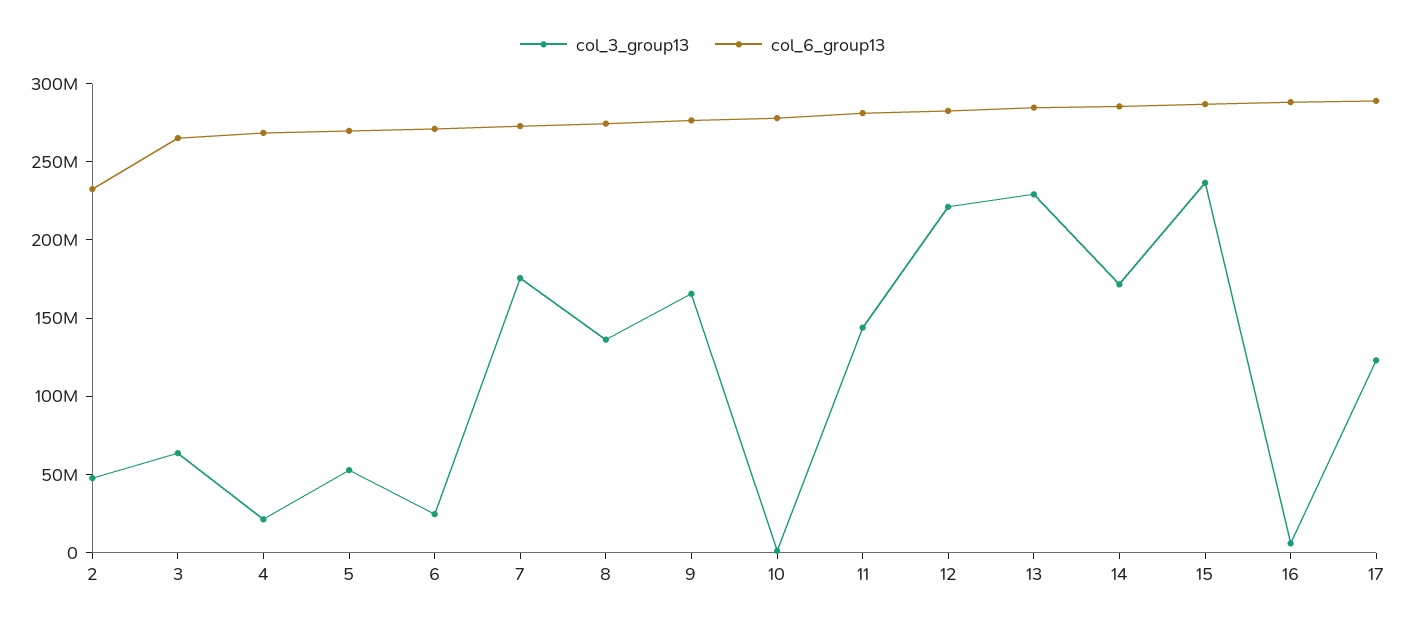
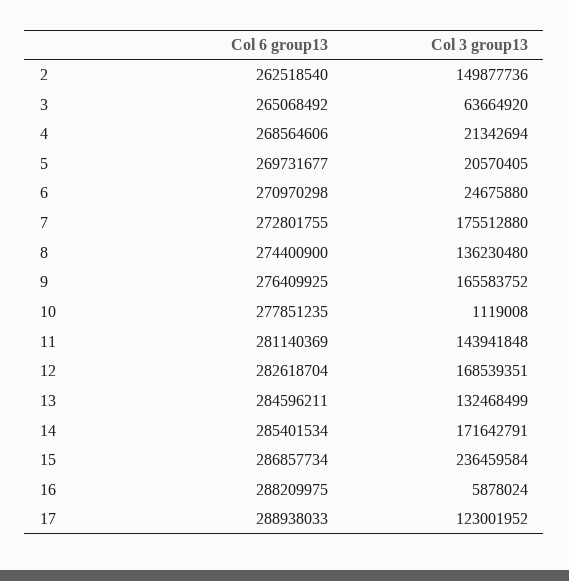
  {
    "col_3_group13": {
-     "2": 50000000,
+     "2": 149877736,
      "3": 63664920,
      "4": 21342694,
-     "5": 50000000,
+     "5": 20570405,
      "6": 24675880,
      "7": 175512880,
      "8": 136230480,
      "9": 165583752,
      "10": 1119008,
      "11": 143941848,
-     "12": 220000000,
+     "12": 168539351,
-     "13": 230000000,
+     "13": 132468499,
      "14": 171642791,
      "15": 236459584,
      "16": 5878024,
      "17": 123001952
    },
    "col_6_group13": {
-     "2": 230000000,
+     "2": 262518540,
      "3": 265068492,
      "4": 268564606,
      "5": 269731677,
      "6": 270970298,
      "7": 272801755,
      "8": 274400900,
      "9": 276409925,
      "10": 277851235,
      "11": 281140369,
      "12": 282618704,
      "13": 284596211,
      "14": 285401534,
      "15": 286857734,
      "16": 288209975,
      "17": 288938033
    }
  }

